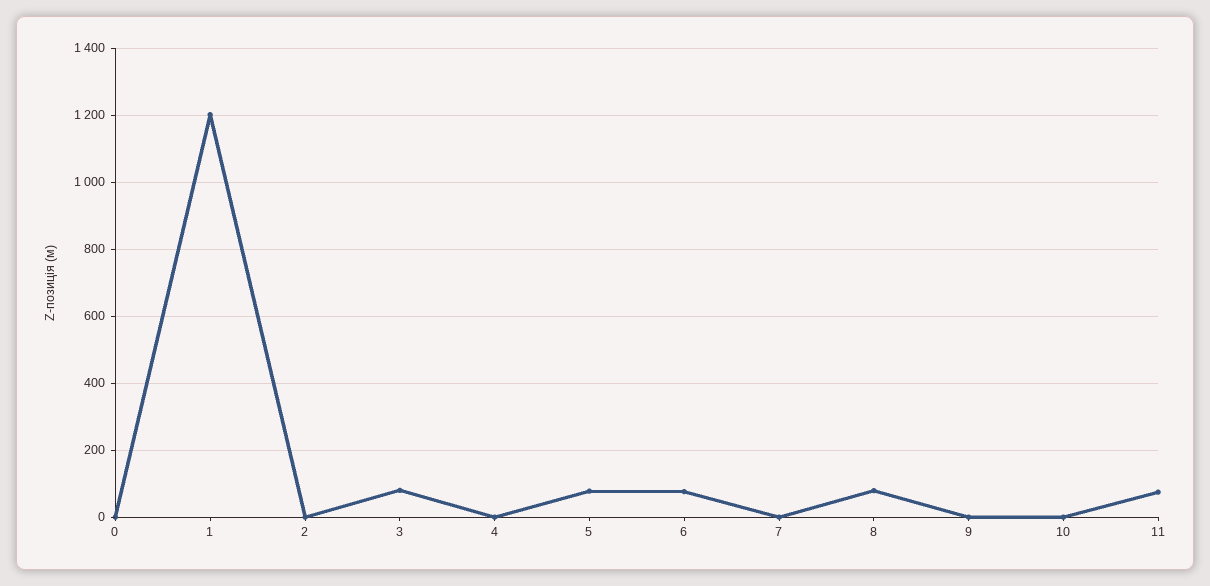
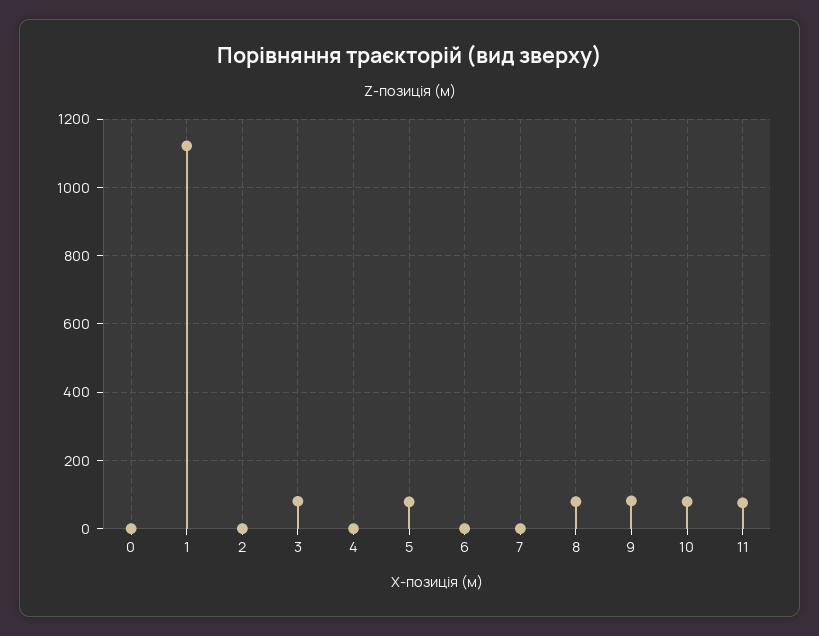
  {
    "0": 0,
-   "1": 1200,
+   "1": 1120,
    "2": 0,
    "3": 80,
    "4": 0,
    "5": 80,
-   "6": 80,
+   "6": 0,
    "7": 0,
    "8": 80,
-   "9": 0,
+   "9": 80,
-   "10": 0,
+   "10": 80,
    "11": 80
  }

